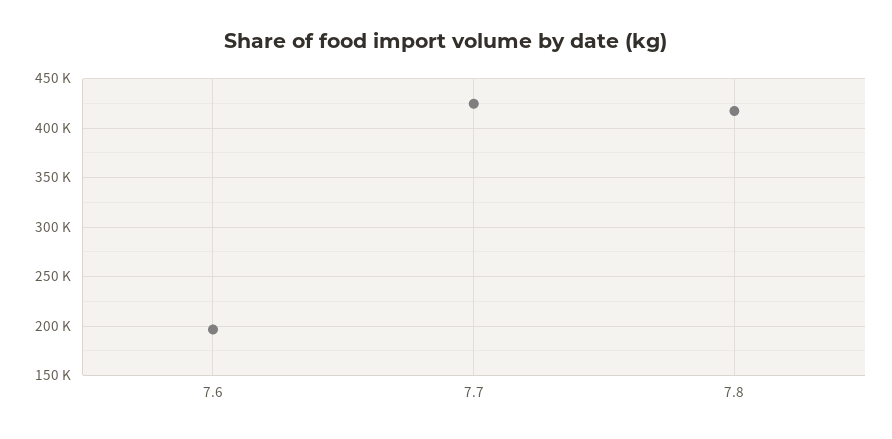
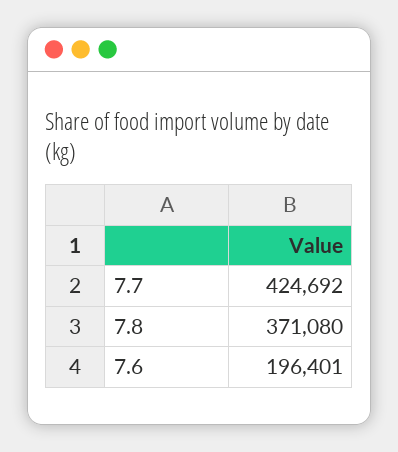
  {
    "7.6": 196401,
    "7.7": 424692,
-   "7.8": 420000
+   "7.8": 371080
  }

